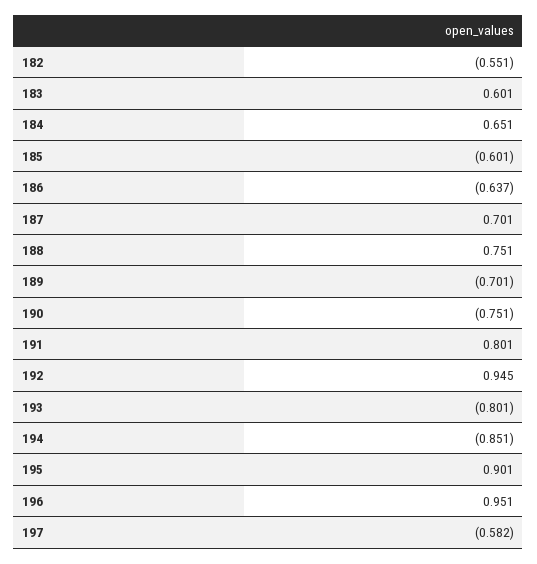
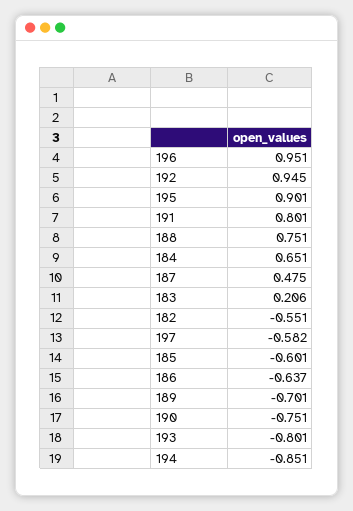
  {
    "182": -0.551,
-   "183": 0.601,
+   "183": 0.206,
    "184": 0.651,
    "185": -0.601,
    "186": -0.637,
-   "187": 0.701,
+   "187": 0.475,
    "188": 0.751,
    "189": -0.701,
    "190": -0.751,
    "191": 0.801,
    "192": 0.945,
    "193": -0.801,
    "194": -0.851,
    "195": 0.901,
    "196": 0.951,
    "197": -0.582
  }

